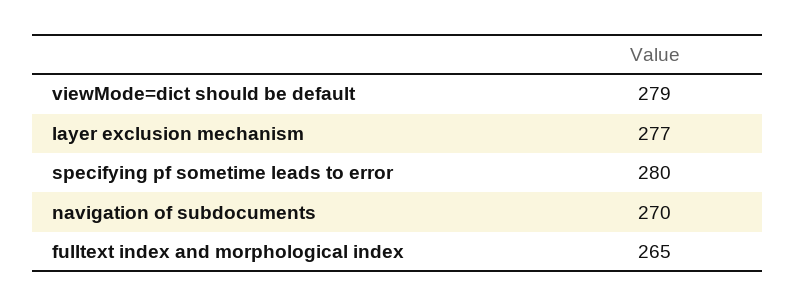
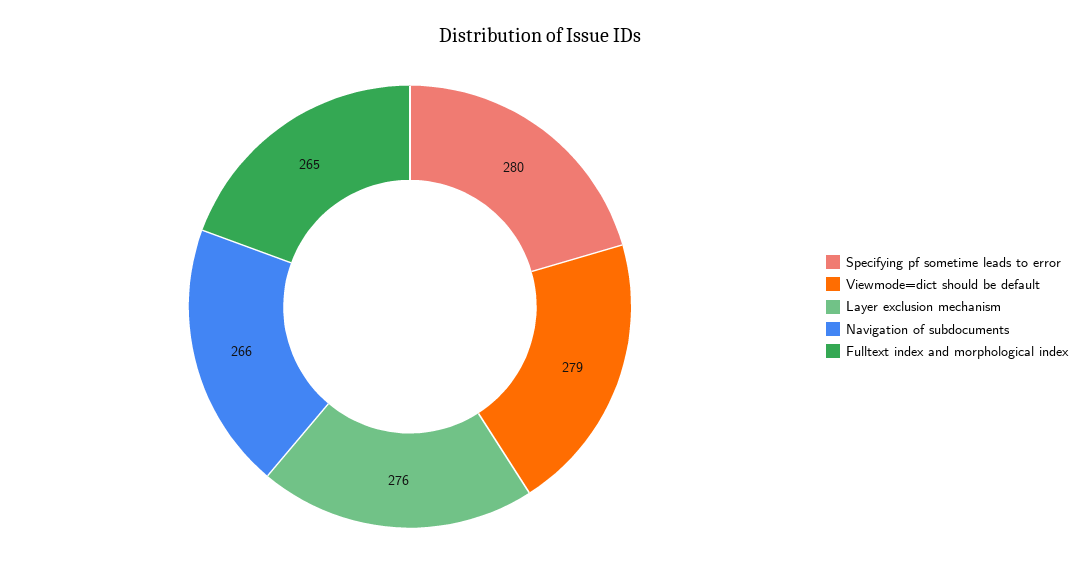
  {
    "viewMode=dict should be default": 279,
-   "layer exclusion mechanism": 277,
+   "layer exclusion mechanism": 276,
    "specifying pf sometime leads to error": 280,
-   "navigation of subdocuments": 270,
+   "navigation of subdocuments": 266,
    "fulltext index and morphological index": 265
  }

